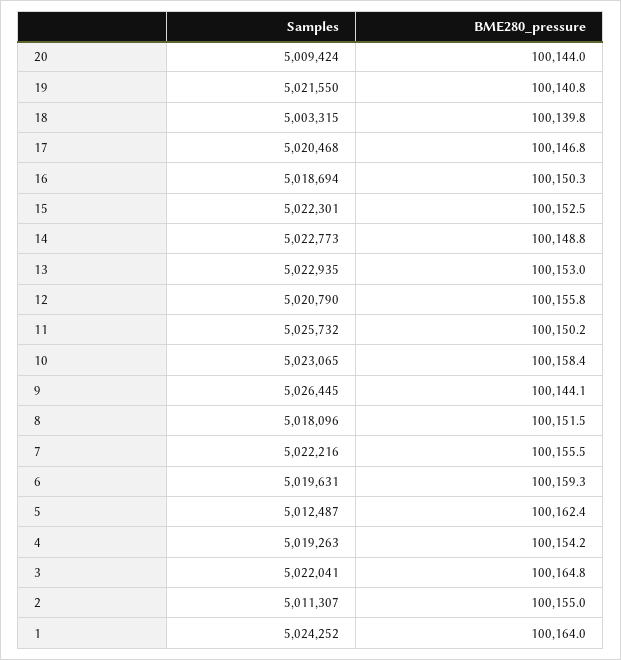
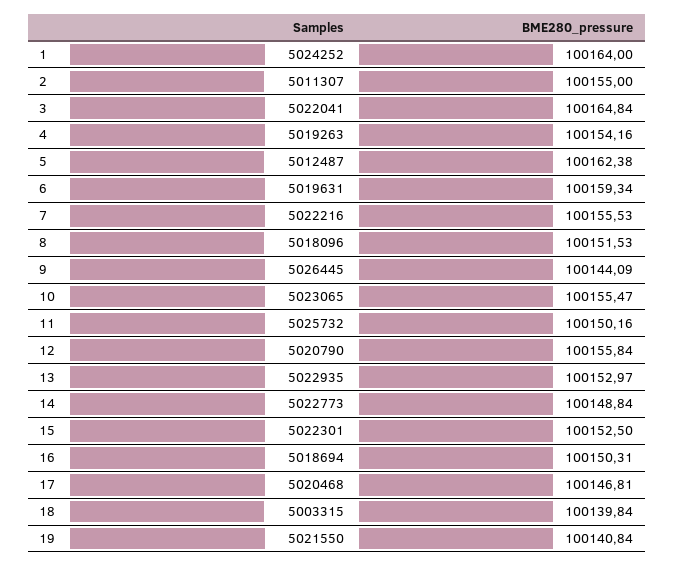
  {
    "Samples": {
-     "20": 5009424,
      "19": 5021550,
      "18": 5003315,
      "17": 5020468,
      "16": 5018694,
      "15": 5022301,
      "14": 5022773,
      "13": 5022935,
      "12": 5020790,
      "11": 5025732,
      "10": 5023065,
      "9": 5026445,
      "8": 5018096,
      "7": 5022216,
      "6": 5019631,
      "5": 5012487,
      "4": 5019263,
      "3": 5022041,
      "2": 5011307,
      "1": 5024252
    },
    "BME280_pressure": {
-     "20": 100144,
      "19": 100140.84,
      "18": 100139.84,
      "17": 100146.81,
      "16": 100150.31,
      "15": 100152.5,
      "14": 100148.84,
      "13": 100152.97,
      "12": 100155.84,
      "11": 100150.16,
-     "10": 100158.4,
+     "10": 100155.47,
      "9": 100144.09,
      "8": 100151.53,
      "7": 100155.53,
      "6": 100159.34,
      "5": 100162.38,
      "4": 100154.16,
      "3": 100164.84,
      "2": 100155,
      "1": 100164
    }
  }

